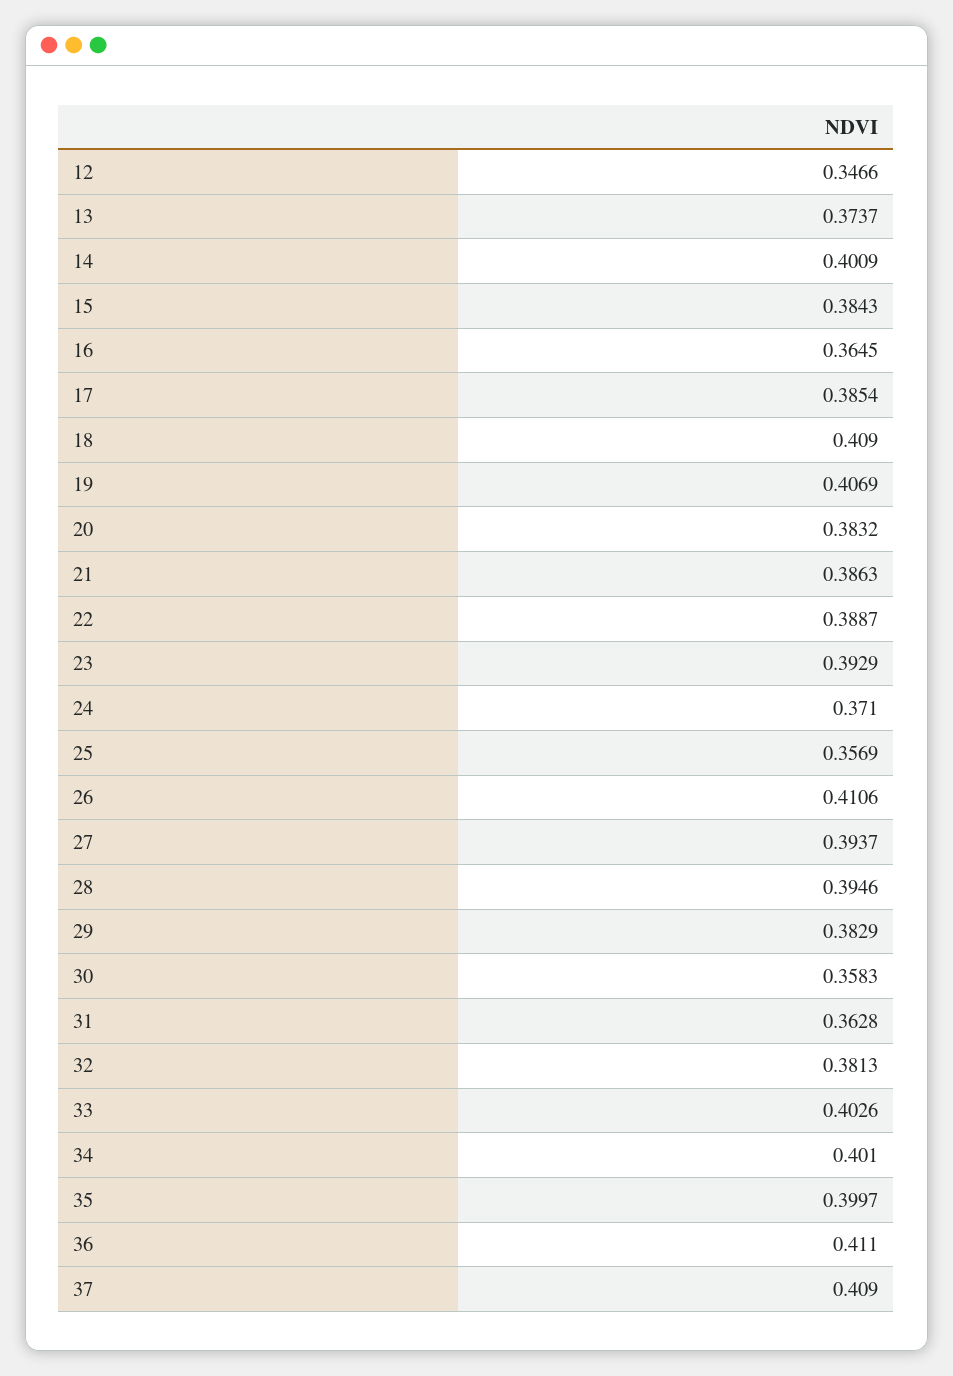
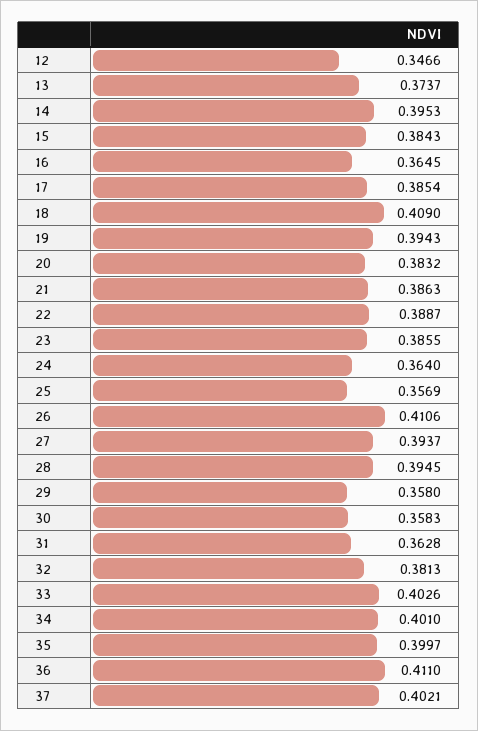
  {
    "12": 0.3466,
    "13": 0.3737,
-   "14": 0.4009,
+   "14": 0.3953,
    "15": 0.3843,
    "16": 0.3645,
    "17": 0.3854,
    "18": 0.409,
-   "19": 0.4069,
+   "19": 0.3943,
    "20": 0.3832,
    "21": 0.3863,
    "22": 0.3887,
-   "23": 0.3929,
+   "23": 0.3855,
-   "24": 0.371,
+   "24": 0.364,
    "25": 0.3569,
    "26": 0.4106,
    "27": 0.3937,
-   "28": 0.3946,
+   "28": 0.3945,
-   "29": 0.3829,
+   "29": 0.358,
    "30": 0.3583,
    "31": 0.3628,
    "32": 0.3813,
    "33": 0.4026,
    "34": 0.401,
    "35": 0.3997,
    "36": 0.411,
-   "37": 0.409
+   "37": 0.4021
  }

